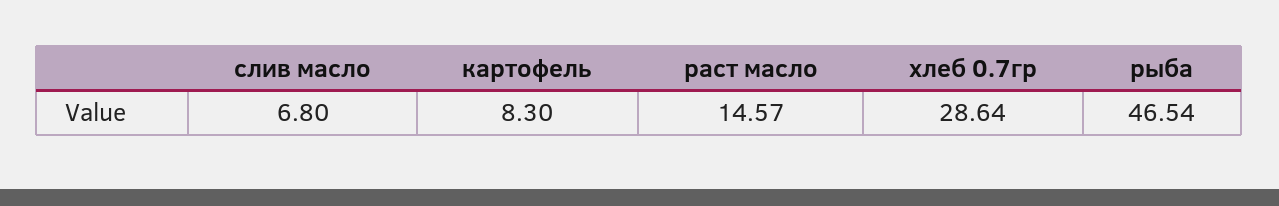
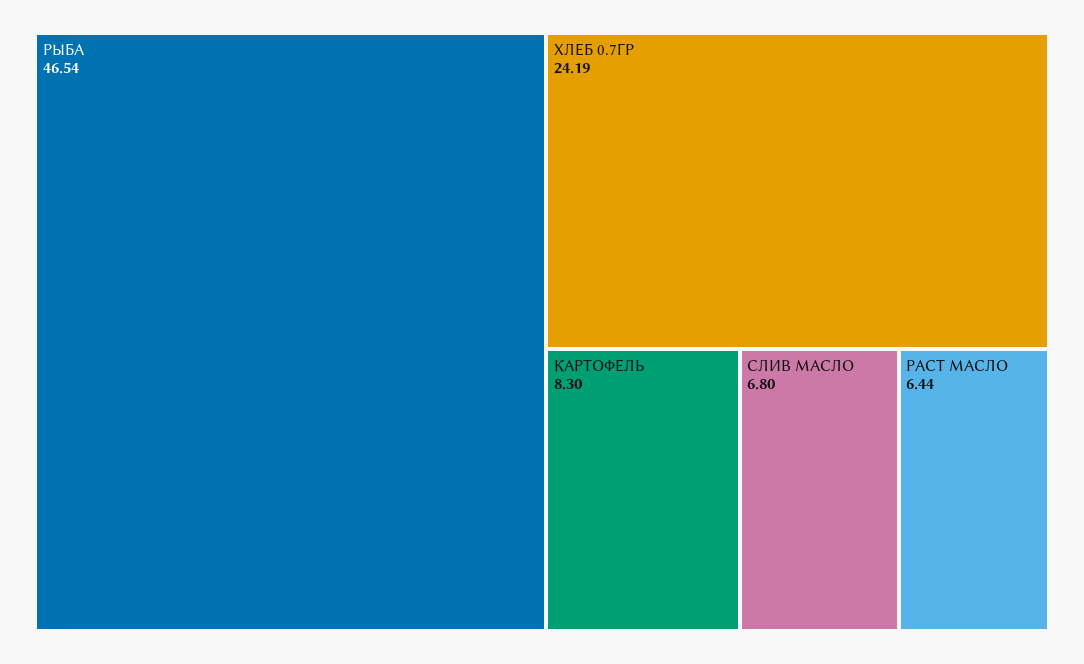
  {
    "слив масло": 6.8,
    "картофель": 8.3,
-   "раст масло": 14.57,
+   "раст масло": 6.44,
-   "хлеб 0.7гр": 28.64,
+   "хлеб 0.7гр": 24.19,
    "рыба": 46.54
  }

